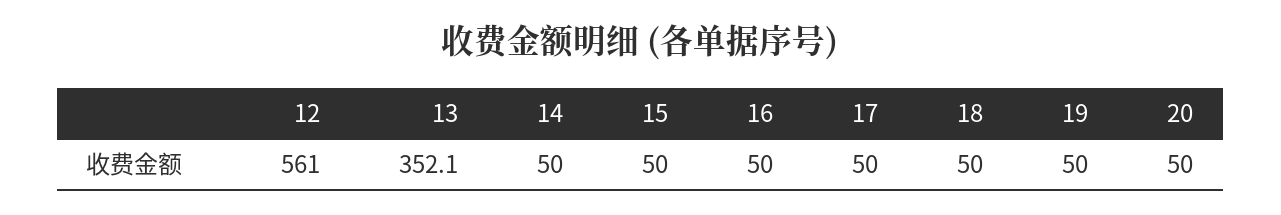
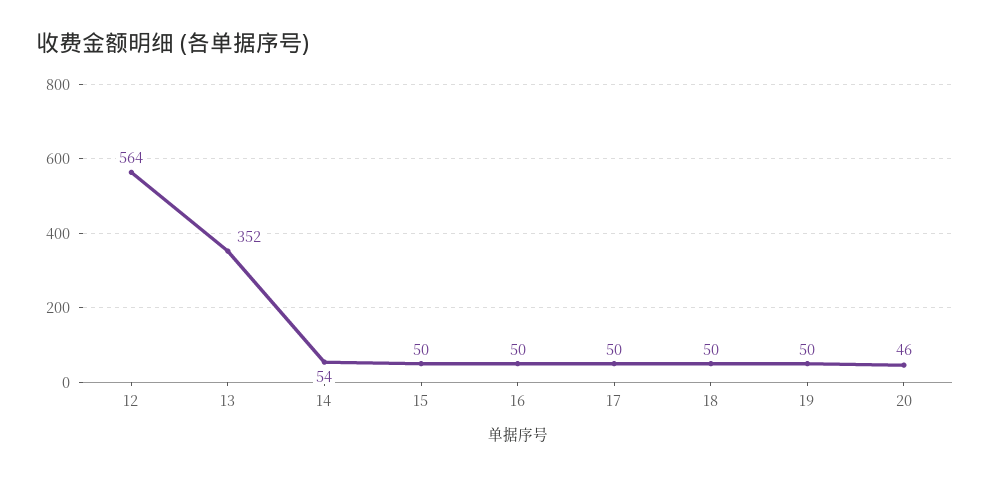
  {
-   "12": 561,
+   "12": 564,
    "13": 352.1,
-   "14": 50,
+   "14": 54,
    "15": 50,
    "16": 50,
    "17": 50,
    "18": 50,
    "19": 50,
-   "20": 50
+   "20": 46
  }

